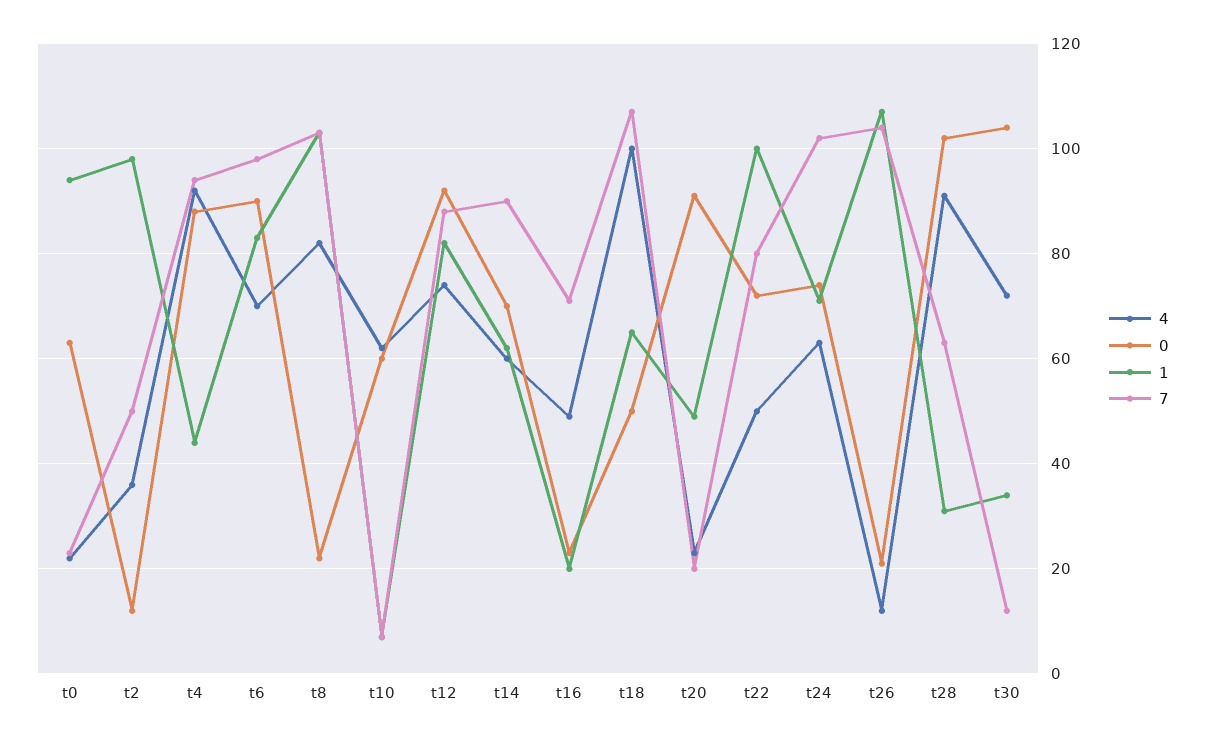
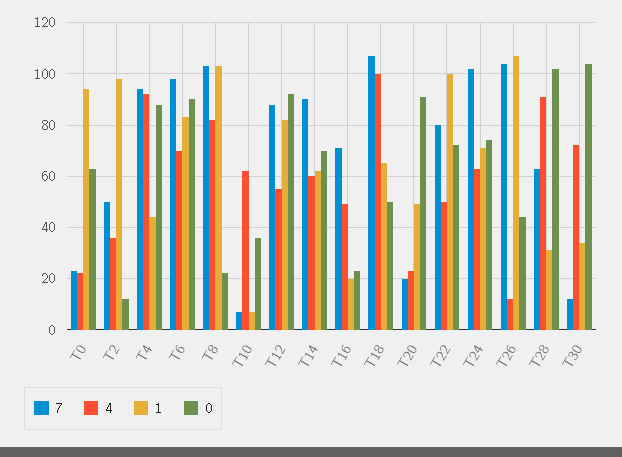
  {
    "4": {
      "t0": 20,
      "t2": 35,
      "t4": 90,
      "t6": 70,
      "t8": 80,
      "t10": 60,
-     "t12": 75,
+     "t12": 55,
      "t14": 60,
      "t16": 50,
      "t18": 100,
      "t20": 25,
      "t22": 50,
      "t24": 65,
      "t26": 10,
      "t28": 90,
      "t30": 70
    },
    "0": {
      "t0": 65,
      "t2": 10,
      "t4": 90,
      "t6": 90,
      "t8": 20,
-     "t10": 60,
+     "t10": 35,
      "t12": 90,
      "t14": 70,
      "t16": 25,
      "t18": 50,
      "t20": 90,
      "t22": 70,
      "t24": 75,
-     "t26": 20,
+     "t26": 45,
      "t28": 100,
      "t30": 105
    },
    "1": {
      "t0": 95,
      "t2": 100,
      "t4": 45,
      "t6": 85,
      "t8": 105,
      "t10": 5,
      "t12": 80,
      "t14": 60,
      "t16": 20,
      "t18": 65,
      "t20": 50,
      "t22": 100,
      "t24": 70,
      "t26": 105,
      "t28": 30,
      "t30": 35
    },
    "7": {
      "t0": 25,
      "t2": 50,
      "t4": 95,
      "t6": 100,
      "t8": 105,
      "t10": 5,
      "t12": 90,
      "t14": 90,
      "t16": 70,
      "t18": 105,
      "t20": 20,
      "t22": 80,
      "t24": 100,
      "t26": 105,
      "t28": 65,
      "t30": 10
    }
  }

